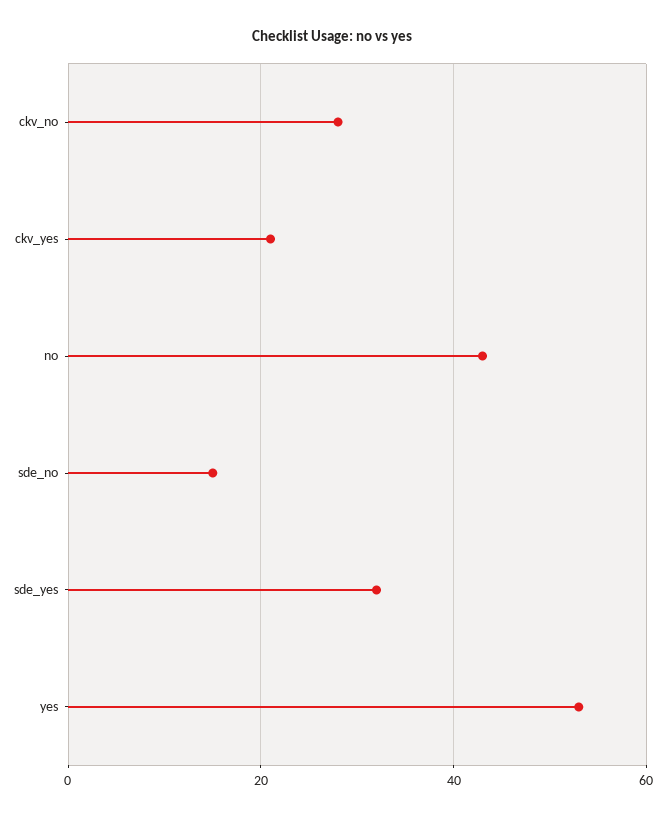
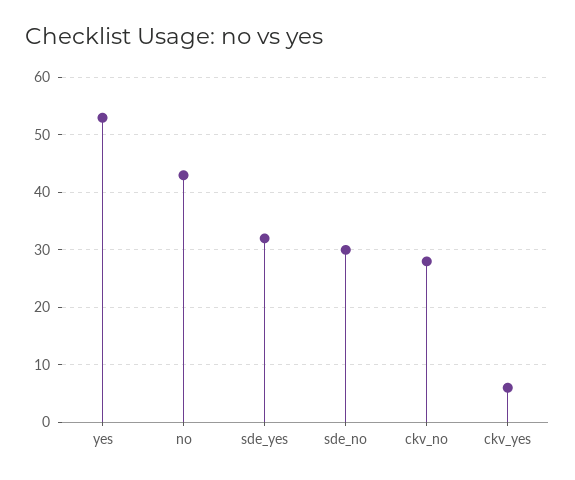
  {
    "ckv_no": 30,
-   "ckv_yes": 20,
+   "ckv_yes": 5,
    "no": 45,
-   "sde_no": 15,
+   "sde_no": 30,
    "sde_yes": 30,
    "yes": 55
  }

